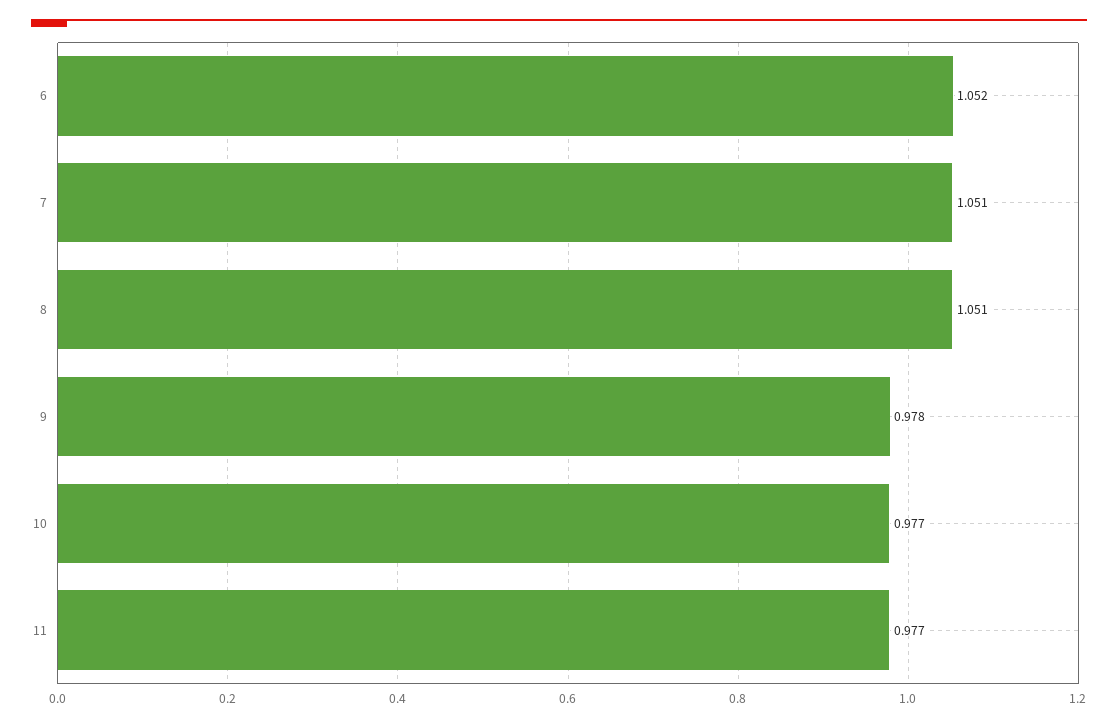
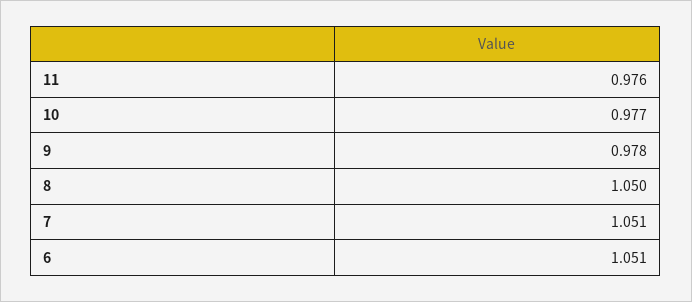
  {
-   "6": 1.052,
+   "6": 1.051,
    "7": 1.051,
-   "8": 1.051,
+   "8": 1.05,
    "9": 0.978,
    "10": 0.977,
-   "11": 0.977
+   "11": 0.976
  }

